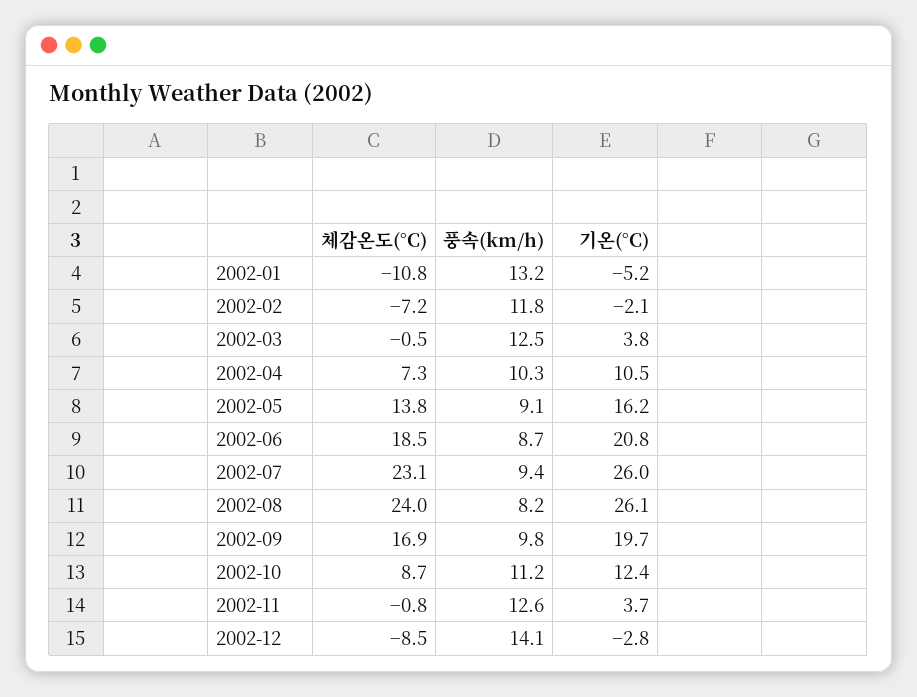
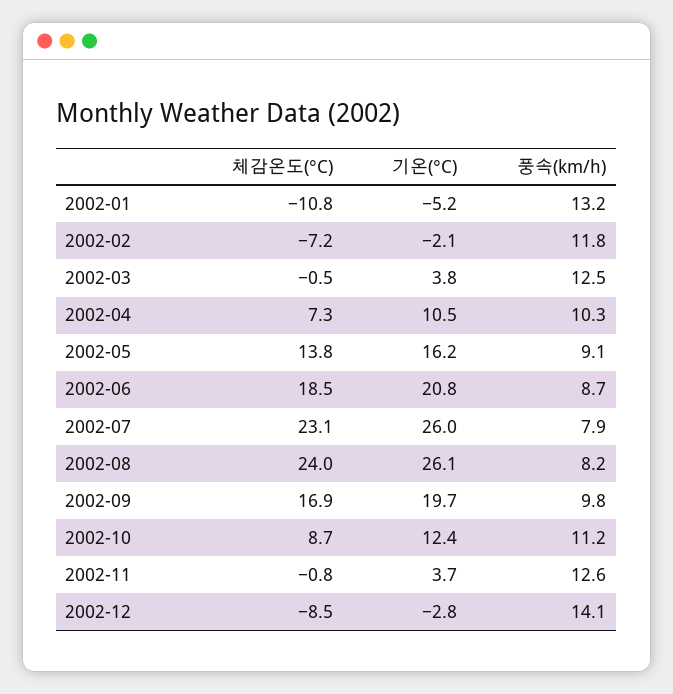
  {
    "체감온도(°C)": {
      "2002-01": -10.8,
      "2002-02": -7.2,
      "2002-03": -0.5,
      "2002-04": 7.3,
      "2002-05": 13.8,
      "2002-06": 18.5,
      "2002-07": 23.1,
      "2002-08": 24,
      "2002-09": 16.9,
      "2002-10": 8.7,
      "2002-11": -0.8,
      "2002-12": -8.5
    },
    "풍속(km/h)": {
      "2002-01": 13.2,
      "2002-02": 11.8,
      "2002-03": 12.5,
      "2002-04": 10.3,
      "2002-05": 9.1,
      "2002-06": 8.7,
-     "2002-07": 9.4,
+     "2002-07": 7.9,
      "2002-08": 8.2,
      "2002-09": 9.8,
      "2002-10": 11.2,
      "2002-11": 12.6,
      "2002-12": 14.1
    },
    "기온(°C)": {
      "2002-01": -5.2,
      "2002-02": -2.1,
      "2002-03": 3.8,
      "2002-04": 10.5,
      "2002-05": 16.2,
      "2002-06": 20.8,
      "2002-07": 26,
      "2002-08": 26.1,
      "2002-09": 19.7,
      "2002-10": 12.4,
      "2002-11": 3.7,
      "2002-12": -2.8
    }
  }

